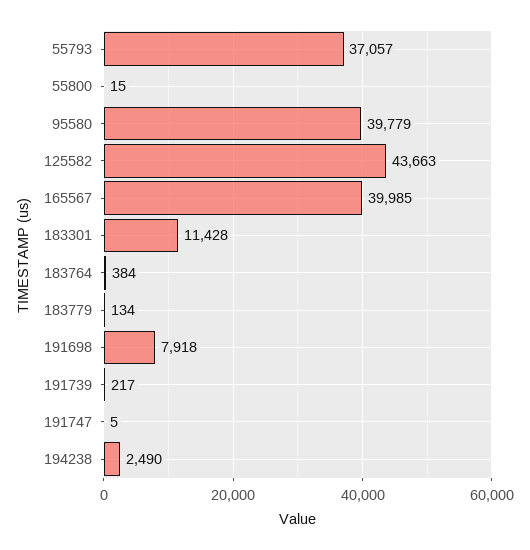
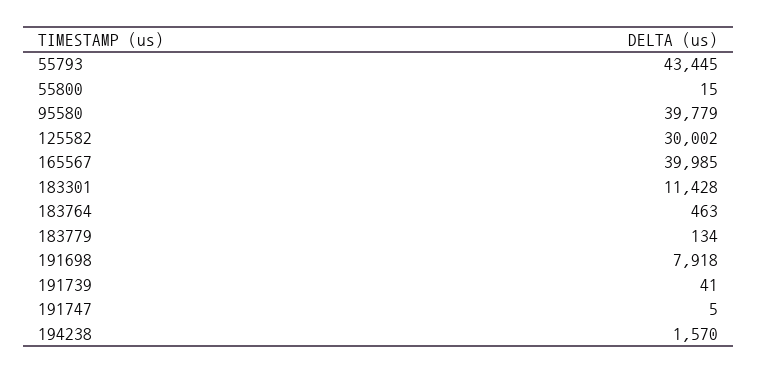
  {
-   "55793": 37057,
+   "55793": 43445,
    "55800": 15,
    "95580": 39779,
-   "125582": 43663,
+   "125582": 30002,
    "165567": 39985,
    "183301": 11428,
-   "183764": 384,
+   "183764": 463,
    "183779": 134,
    "191698": 7918,
-   "191739": 217,
+   "191739": 41,
    "191747": 5,
-   "194238": 2490
+   "194238": 1570
  }

